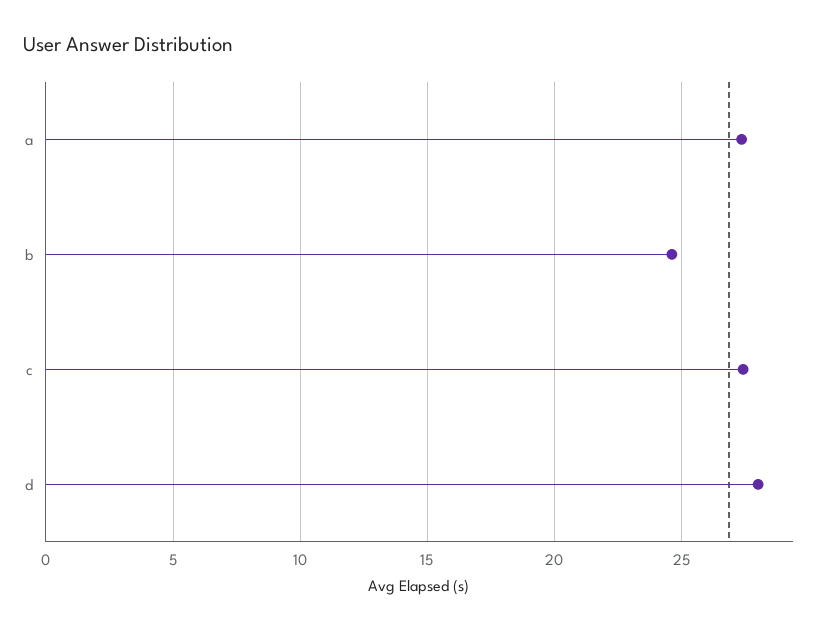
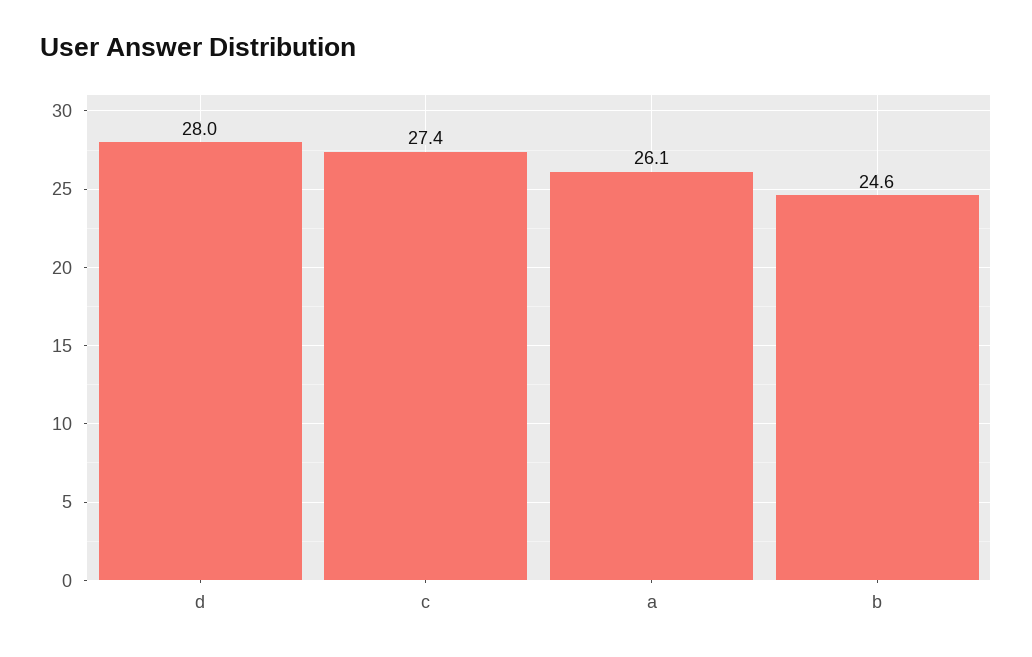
  {
-   "a": 27.5,
+   "a": 26.1,
    "b": 24.6,
    "c": 27.4,
    "d": 28
  }

